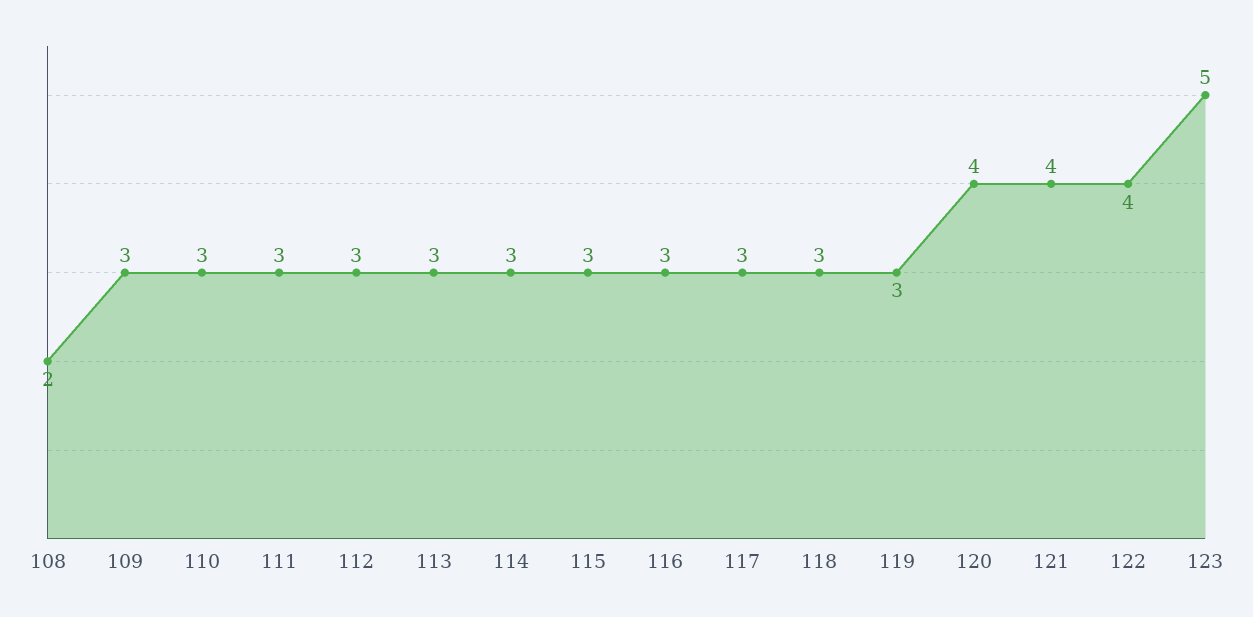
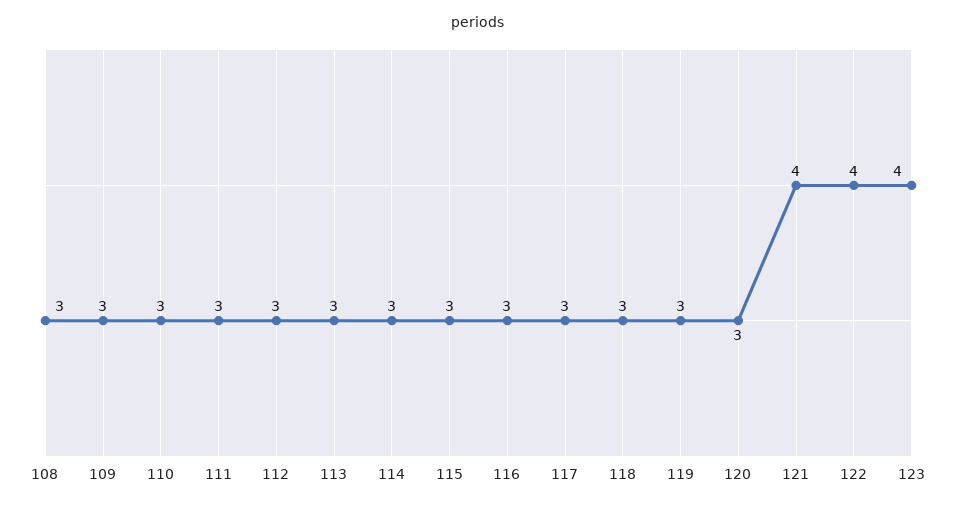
  {
-   "108": 2,
+   "108": 3,
    "109": 3,
    "110": 3,
    "111": 3,
    "112": 3,
    "113": 3,
    "114": 3,
    "115": 3,
    "116": 3,
    "117": 3,
    "118": 3,
    "119": 3,
-   "120": 4,
+   "120": 3,
    "121": 4,
    "122": 4,
-   "123": 5
+   "123": 4
  }

